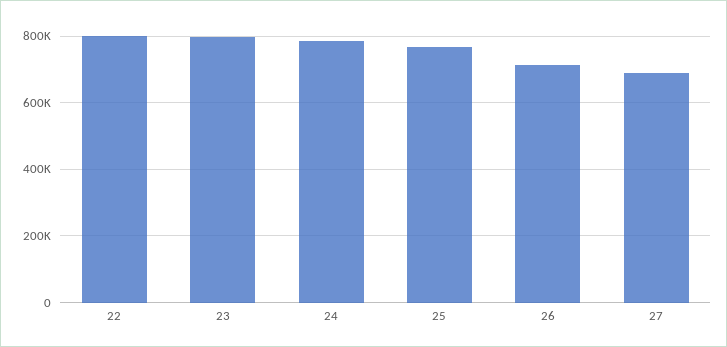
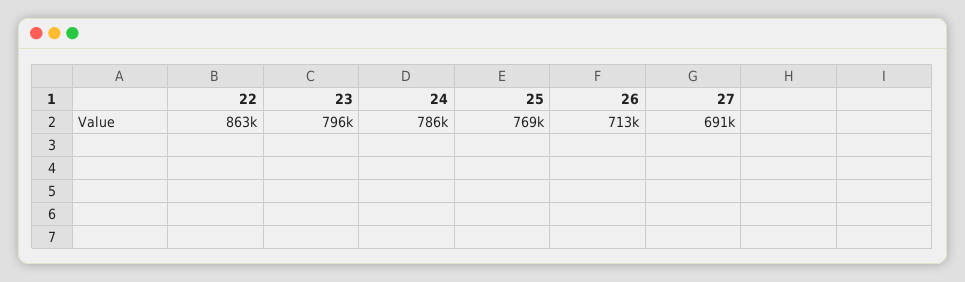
  {
-   "22": 800000,
+   "22": 863000,
    "23": 796000,
    "24": 786000,
    "25": 769000,
    "26": 713000,
    "27": 691000
  }

